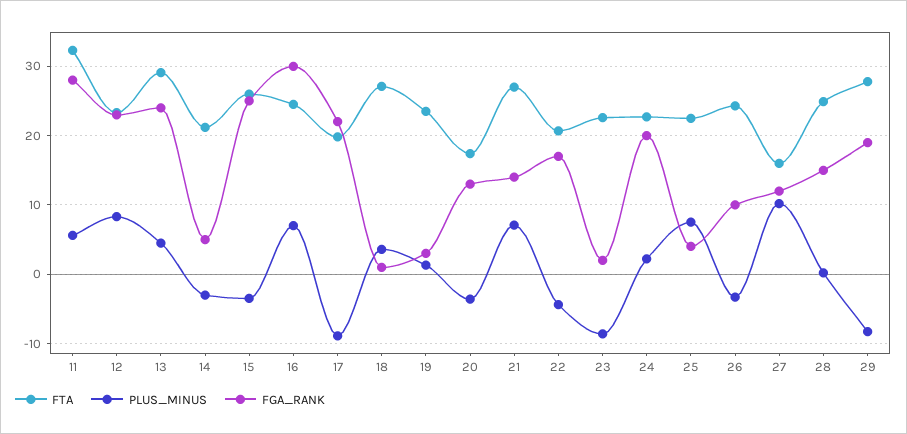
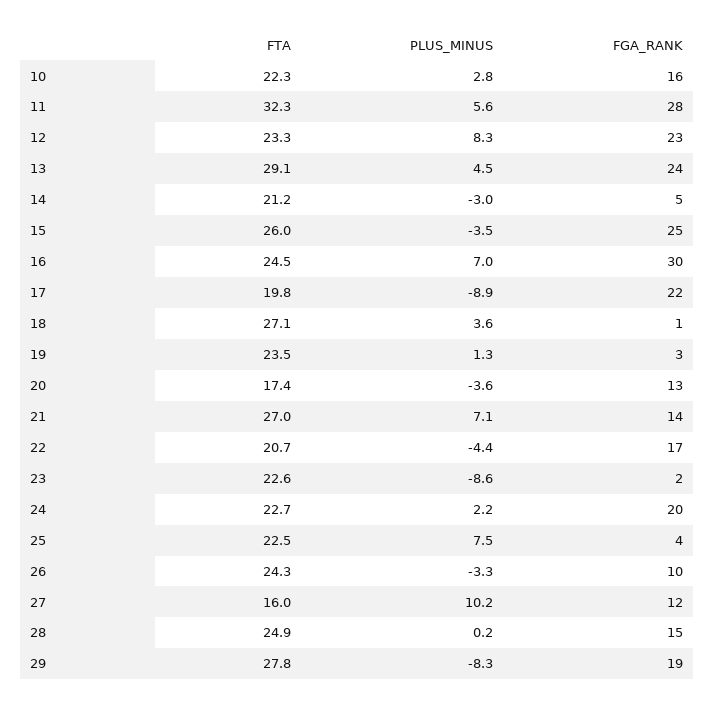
  {
    "FTA": {
      "11": 32.3,
      "12": 23.3,
      "13": 29.1,
      "14": 21.2,
      "15": 26,
      "16": 24.5,
      "17": 19.8,
      "18": 27.1,
      "19": 23.5,
      "20": 17.4,
      "21": 27,
      "22": 20.7,
      "23": 22.6,
      "24": 22.7,
      "25": 22.5,
      "26": 24.3,
      "27": 16,
      "28": 24.9,
-     "29": 27.8
+     "29": 27.8,
+     "10": 22.3
    },
    "PLUS_MINUS": {
      "11": 5.6,
      "12": 8.3,
      "13": 4.5,
      "14": -3,
      "15": -3.5,
      "16": 7,
      "17": -8.9,
      "18": 3.6,
      "19": 1.3,
      "20": -3.6,
      "21": 7.1,
      "22": -4.4,
      "23": -8.6,
      "24": 2.2,
      "25": 7.5,
      "26": -3.3,
      "27": 10.2,
      "28": 0.2,
-     "29": -8.3
+     "29": -8.3,
+     "10": 2.8
    },
    "FGA_RANK": {
      "11": 28,
      "12": 23,
      "13": 24,
      "14": 5,
      "15": 25,
      "16": 30,
      "17": 22,
      "18": 1,
      "19": 3,
      "20": 13,
      "21": 14,
      "22": 17,
      "23": 2,
      "24": 20,
      "25": 4,
      "26": 10,
      "27": 12,
      "28": 15,
-     "29": 19
+     "29": 19,
+     "10": 16
    }
  }

